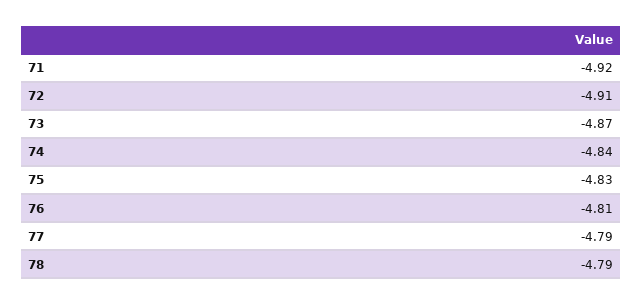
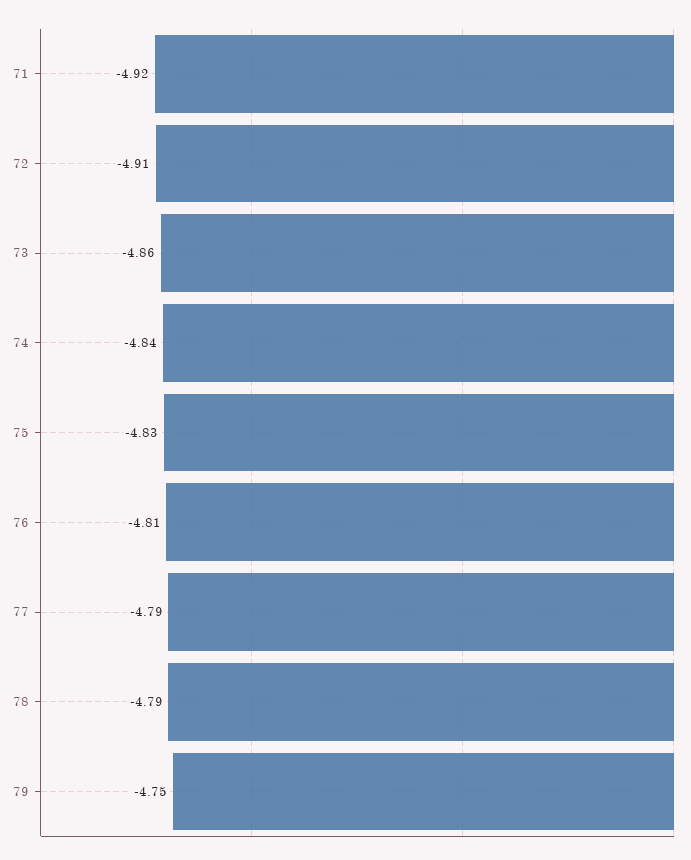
  {
    "71": -4.92,
    "72": -4.91,
-   "73": -4.87,
+   "73": -4.86,
    "74": -4.84,
    "75": -4.83,
    "76": -4.81,
    "77": -4.79,
-   "78": -4.79
+   "78": -4.79,
+   "79": -4.75
  }

